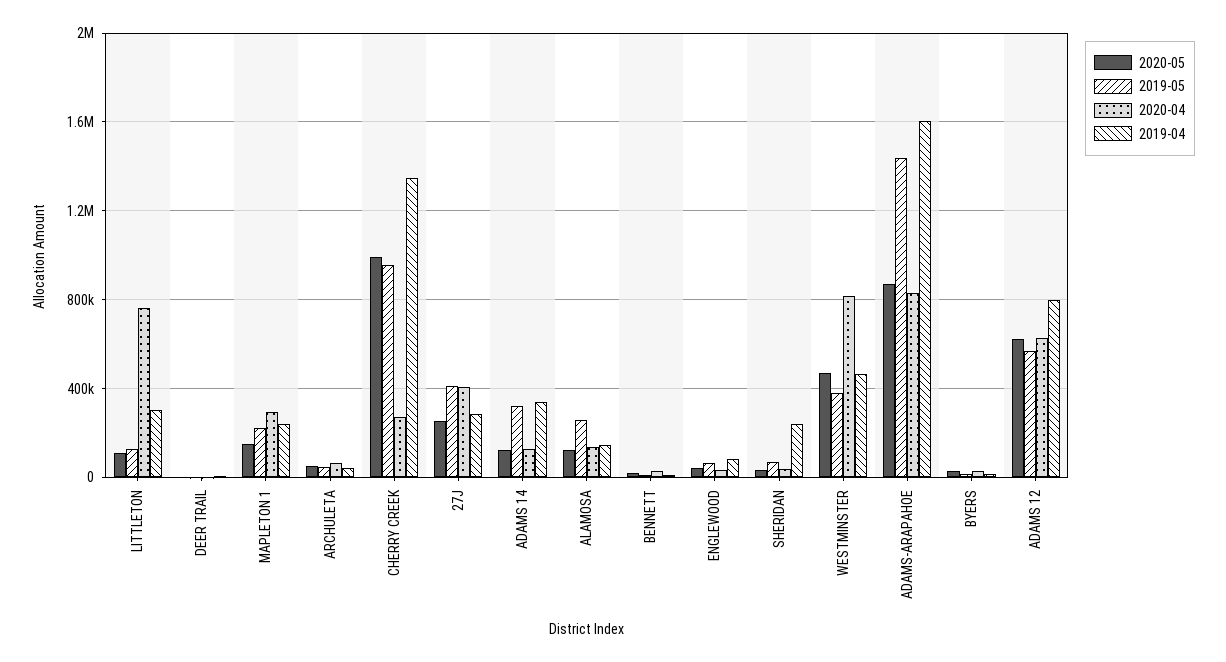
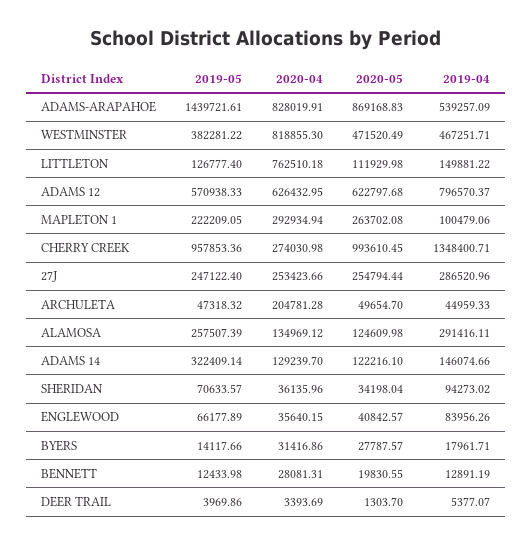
  {
    "2020-05": {
      "LITTLETON": 111929.98,
      "DEER TRAIL": 1303.7,
-     "MAPLETON 1": 150000,
+     "MAPLETON 1": 263702.08,
      "ARCHULETA": 49654.7,
      "CHERRY CREEK": 993610.45,
      "27J": 254794.44,
      "ADAMS 14": 122216.1,
      "ALAMOSA": 124609.98,
      "BENNETT": 19830.55,
      "ENGLEWOOD": 40842.57,
      "SHERIDAN": 34198.04,
      "WESTMINSTER": 471520.49,
      "ADAMS-ARAPAHOE": 869168.83,
      "BYERS": 27787.57,
      "ADAMS 12": 622797.68
    },
    "2019-05": {
      "LITTLETON": 126777.4,
      "DEER TRAIL": 3969.86,
      "MAPLETON 1": 222209.05,
      "ARCHULETA": 47318.32,
      "CHERRY CREEK": 957853.36,
-     "27J": 400000,
+     "27J": 247122.4,
      "ADAMS 14": 322409.14,
      "ALAMOSA": 257507.39,
      "BENNETT": 12433.98,
      "ENGLEWOOD": 66177.89,
      "SHERIDAN": 70633.57,
      "WESTMINSTER": 382281.22,
      "ADAMS-ARAPAHOE": 1439721.61,
      "BYERS": 14117.66,
      "ADAMS 12": 570938.33
    },
    "2020-04": {
      "LITTLETON": 762510.18,
      "DEER TRAIL": 3393.69,
      "MAPLETON 1": 292934.94,
-     "ARCHULETA": 50000,
+     "ARCHULETA": 204781.28,
      "CHERRY CREEK": 274030.98,
-     "27J": 400000,
+     "27J": 253423.66,
      "ADAMS 14": 129239.7,
      "ALAMOSA": 134969.12,
      "BENNETT": 28081.31,
      "ENGLEWOOD": 35640.15,
      "SHERIDAN": 36135.96,
      "WESTMINSTER": 818855.3,
      "ADAMS-ARAPAHOE": 828019.91,
      "BYERS": 31416.86,
      "ADAMS 12": 626432.95
    },
    "2019-04": {
-     "LITTLETON": 300000,
+     "LITTLETON": 149881.22,
      "DEER TRAIL": 5377.07,
-     "MAPLETON 1": 250000,
+     "MAPLETON 1": 100479.06,
      "ARCHULETA": 44959.33,
      "CHERRY CREEK": 1348400.71,
      "27J": 286520.96,
-     "ADAMS 14": 350000,
+     "ADAMS 14": 146074.66,
-     "ALAMOSA": 150000,
+     "ALAMOSA": 291416.11,
      "BENNETT": 12891.19,
      "ENGLEWOOD": 83956.26,
-     "SHERIDAN": 250000,
+     "SHERIDAN": 94273.02,
      "WESTMINSTER": 467251.71,
-     "ADAMS-ARAPAHOE": 1600000,
+     "ADAMS-ARAPAHOE": 539257.09,
      "BYERS": 17961.71,
      "ADAMS 12": 796570.37
    }
  }

